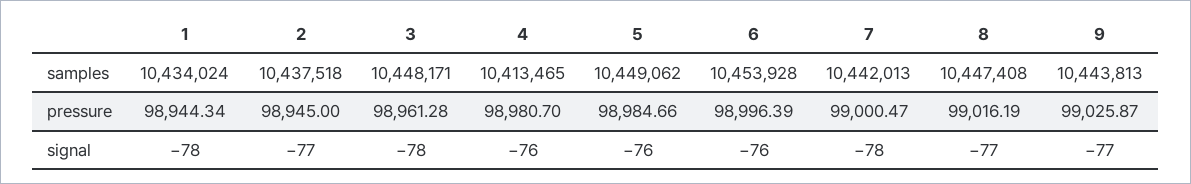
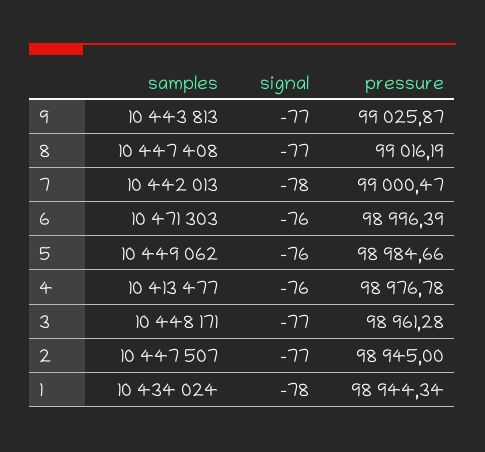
  {
    "1": {
      "samples": 10434024,
      "pressure": 98944.34,
      "signal": -78
    },
    "2": {
-     "samples": 10437518,
+     "samples": 10447507,
      "pressure": 98945,
      "signal": -77
    },
    "3": {
      "samples": 10448171,
      "pressure": 98961.28,
-     "signal": -78
+     "signal": -77
    },
    "4": {
-     "samples": 10413465,
+     "samples": 10413477,
-     "pressure": 98980.7,
+     "pressure": 98976.78,
      "signal": -76
    },
    "5": {
      "samples": 10449062,
      "pressure": 98984.66,
      "signal": -76
    },
    "6": {
-     "samples": 10453928,
+     "samples": 10471303,
      "pressure": 98996.39,
      "signal": -76
    },
    "7": {
      "samples": 10442013,
      "pressure": 99000.47,
      "signal": -78
    },
    "8": {
      "samples": 10447408,
      "pressure": 99016.19,
      "signal": -77
    },
    "9": {
      "samples": 10443813,
      "pressure": 99025.87,
      "signal": -77
    }
  }

